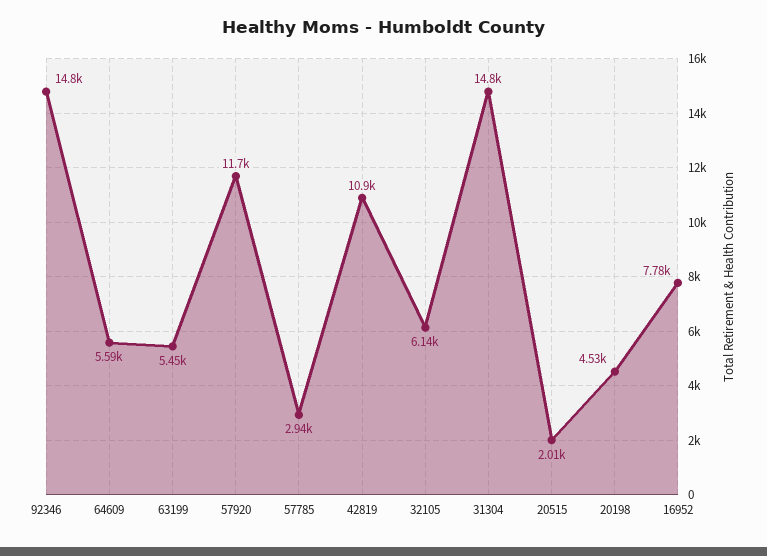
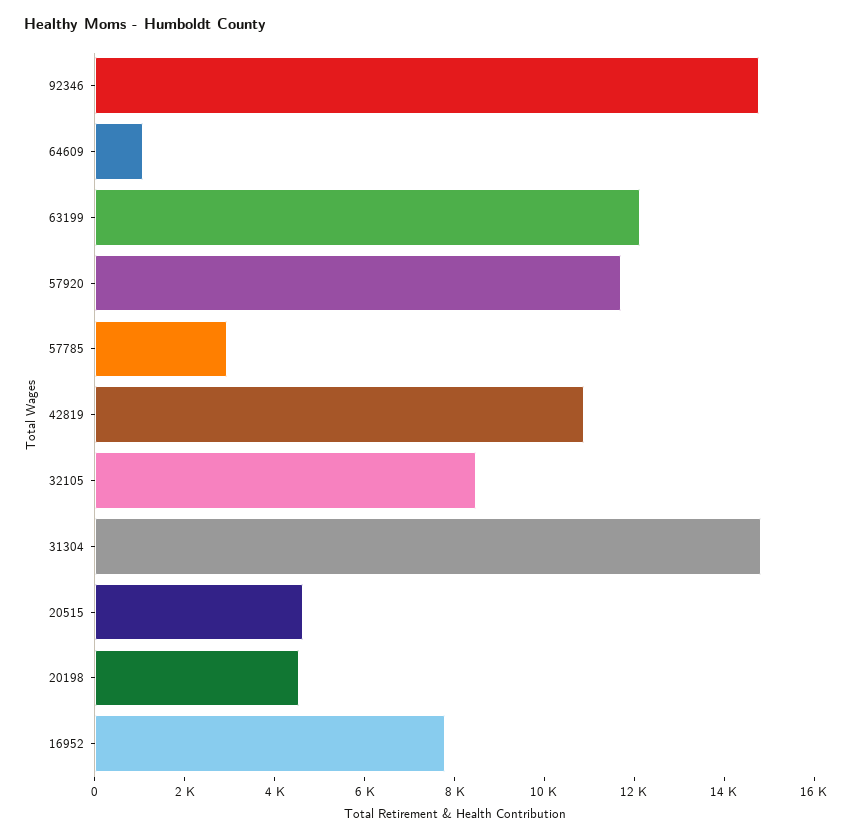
  {
    "92346": 14800,
-   "64609": 5590,
+   "64609": 1000,
-   "63199": 5450,
+   "63199": 12000,
    "57920": 11700,
    "57785": 2940,
    "42819": 10900,
-   "32105": 6140,
+   "32105": 8500,
    "31304": 14800,
-   "20515": 2010,
+   "20515": 4500,
    "20198": 4530,
    "16952": 7780
  }

